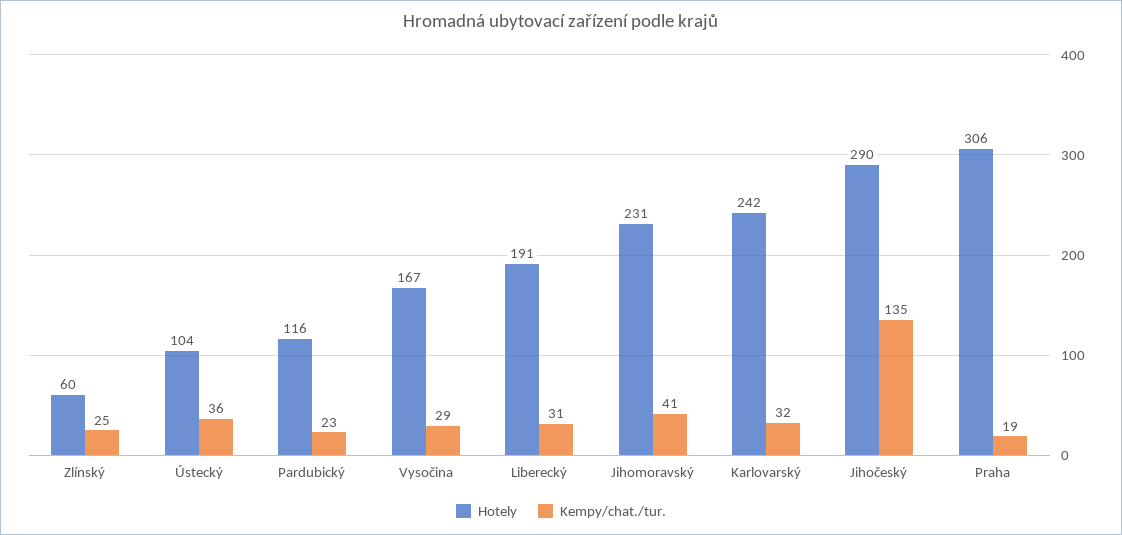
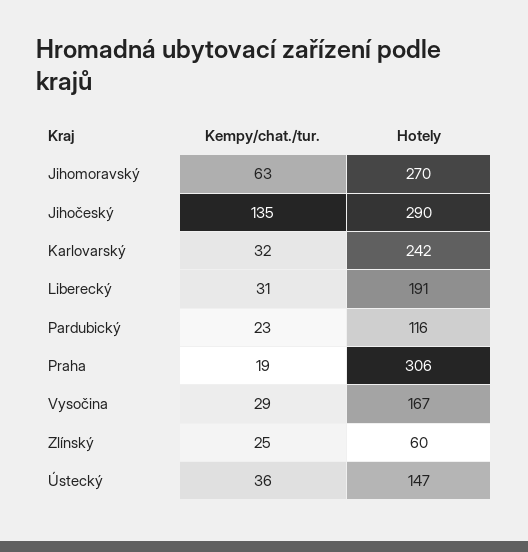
  {
    "Hotely": {
      "Zlínský": 60,
-     "Ústecký": 104,
+     "Ústecký": 147,
      "Pardubický": 116,
      "Vysočina": 167,
      "Liberecký": 191,
-     "Jihomoravský": 231,
+     "Jihomoravský": 270,
      "Karlovarský": 242,
      "Jihočeský": 290,
      "Praha": 306
    },
    "Kempy/chat./tur.": {
      "Zlínský": 25,
      "Ústecký": 36,
      "Pardubický": 23,
      "Vysočina": 29,
      "Liberecký": 31,
-     "Jihomoravský": 41,
+     "Jihomoravský": 63,
      "Karlovarský": 32,
      "Jihočeský": 135,
      "Praha": 19
    }
  }

